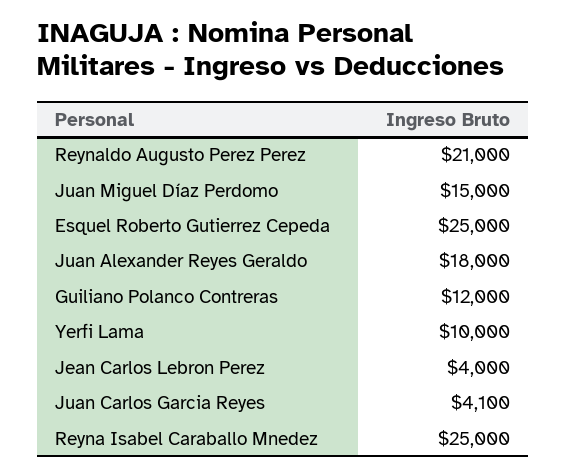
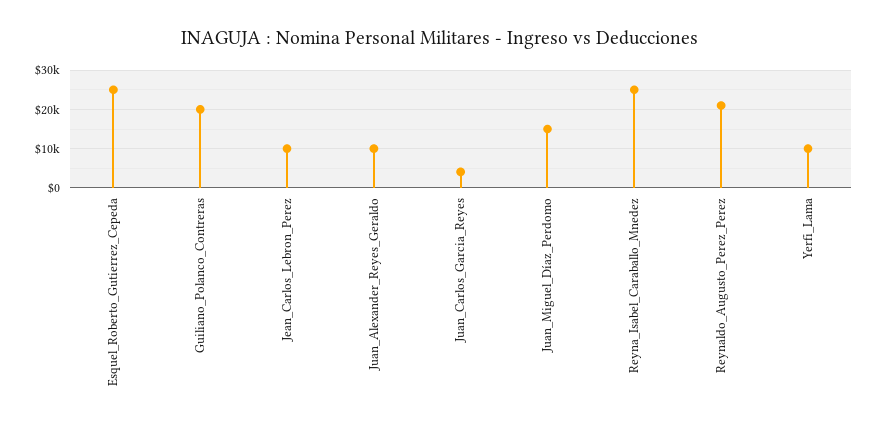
  {
    "Reynaldo Augusto Perez Perez": 21000,
    "Juan Miguel Díaz Perdomo": 15000,
    "Esquel Roberto Gutierrez Cepeda": 25000,
-   "Juan Alexander Reyes Geraldo": 18000,
+   "Juan Alexander Reyes Geraldo": 10000,
-   "Guiliano Polanco Contreras": 12000,
+   "Guiliano Polanco Contreras": 20000,
    "Yerfi Lama": 10000,
-   "Jean Carlos Lebron Perez": 4000,
+   "Jean Carlos Lebron Perez": 10000,
    "Juan Carlos Garcia Reyes": 4100,
    "Reyna Isabel Caraballo Mnedez": 25000
  }

